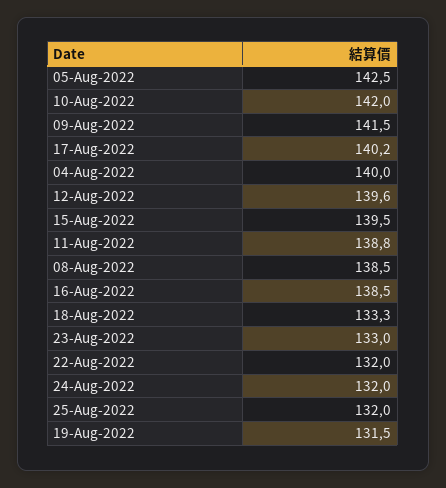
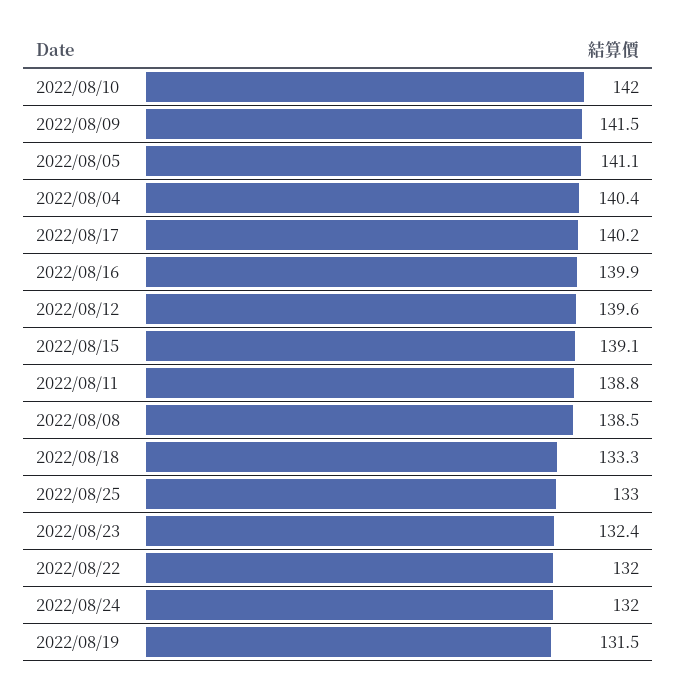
  {
-   "05-Aug-2022": 142.5,
+   "05-Aug-2022": 141.1,
    "10-Aug-2022": 142,
    "09-Aug-2022": 141.5,
    "17-Aug-2022": 140.2,
-   "04-Aug-2022": 140,
+   "04-Aug-2022": 140.4,
    "12-Aug-2022": 139.6,
-   "15-Aug-2022": 139.5,
+   "15-Aug-2022": 139.1,
    "11-Aug-2022": 138.8,
    "08-Aug-2022": 138.5,
-   "16-Aug-2022": 138.5,
+   "16-Aug-2022": 139.9,
    "18-Aug-2022": 133.3,
-   "23-Aug-2022": 133,
+   "23-Aug-2022": 132.4,
    "22-Aug-2022": 132,
    "24-Aug-2022": 132,
-   "25-Aug-2022": 132,
+   "25-Aug-2022": 133,
    "19-Aug-2022": 131.5
  }

